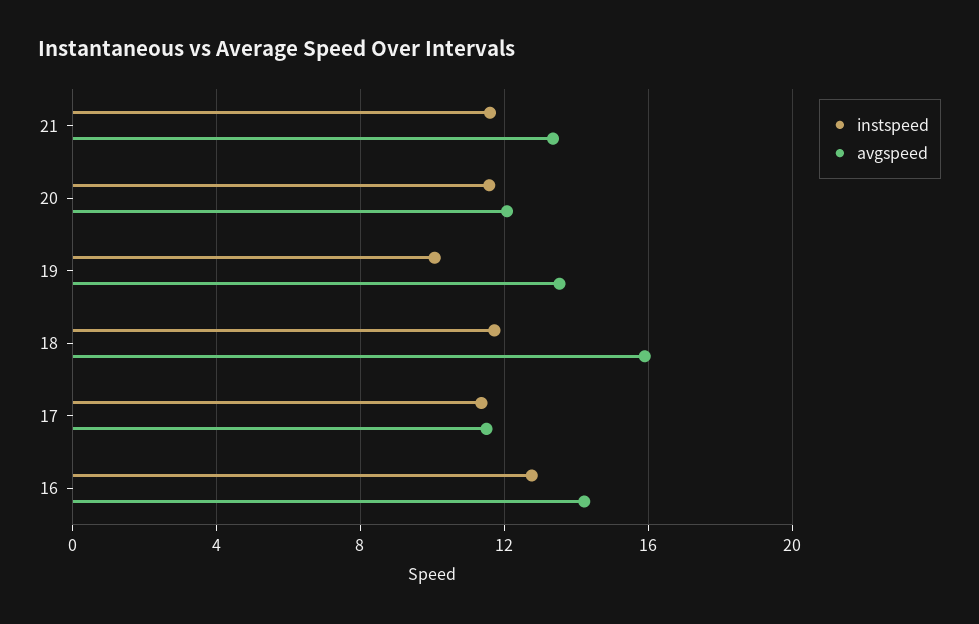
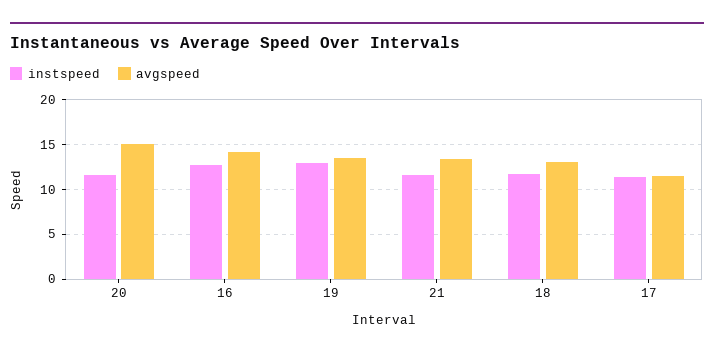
  {
    "instspeed": {
      "21": 11.5,
      "20": 11.5,
-     "19": 10,
+     "19": 13,
      "18": 11.5,
      "17": 11.5,
      "16": 13
    },
    "avgspeed": {
      "21": 13.5,
-     "20": 12,
+     "20": 15,
      "19": 13.5,
-     "18": 16,
+     "18": 13,
      "17": 11.5,
      "16": 14
    }
  }

